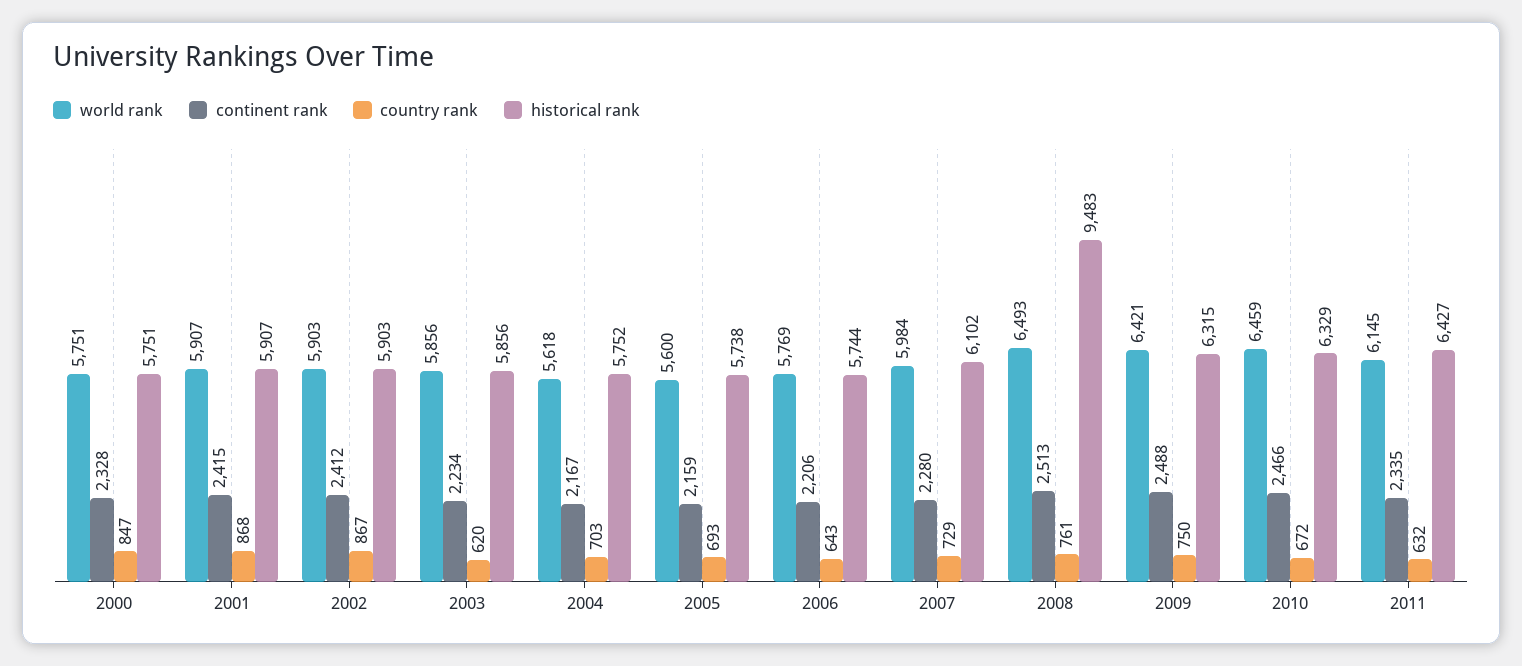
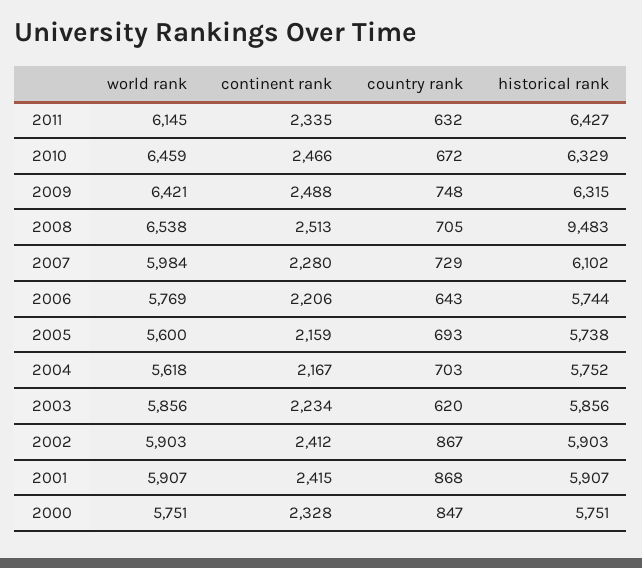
  {
    "world rank": {
      "2000": 5751,
      "2001": 5907,
      "2002": 5903,
      "2003": 5856,
      "2004": 5618,
      "2005": 5600,
      "2006": 5769,
      "2007": 5984,
-     "2008": 6493,
+     "2008": 6538,
      "2009": 6421,
      "2010": 6459,
      "2011": 6145
    },
    "continent rank": {
      "2000": 2328,
      "2001": 2415,
      "2002": 2412,
      "2003": 2234,
      "2004": 2167,
      "2005": 2159,
      "2006": 2206,
      "2007": 2280,
      "2008": 2513,
      "2009": 2488,
      "2010": 2466,
      "2011": 2335
    },
    "country rank": {
      "2000": 847,
      "2001": 868,
      "2002": 867,
      "2003": 620,
      "2004": 703,
      "2005": 693,
      "2006": 643,
      "2007": 729,
-     "2008": 761,
+     "2008": 705,
-     "2009": 750,
+     "2009": 748,
      "2010": 672,
      "2011": 632
    },
    "historical rank": {
      "2000": 5751,
      "2001": 5907,
      "2002": 5903,
      "2003": 5856,
      "2004": 5752,
      "2005": 5738,
      "2006": 5744,
      "2007": 6102,
      "2008": 9483,
      "2009": 6315,
      "2010": 6329,
      "2011": 6427
    }
  }

